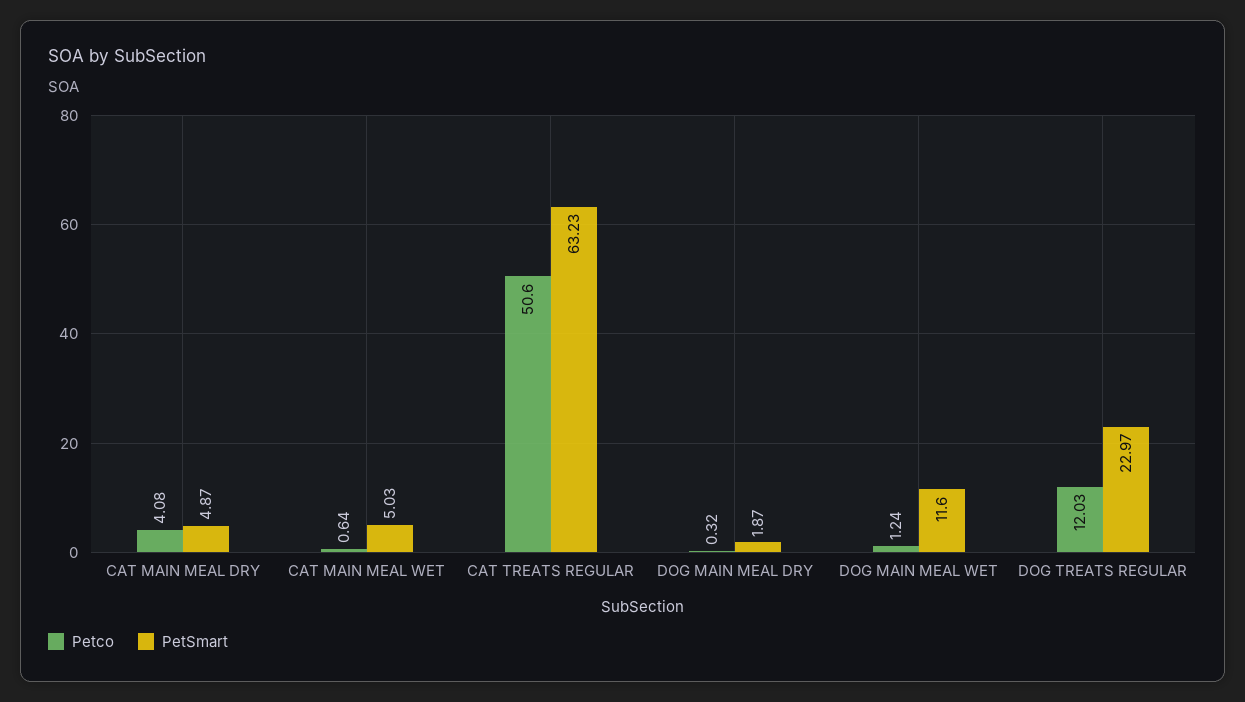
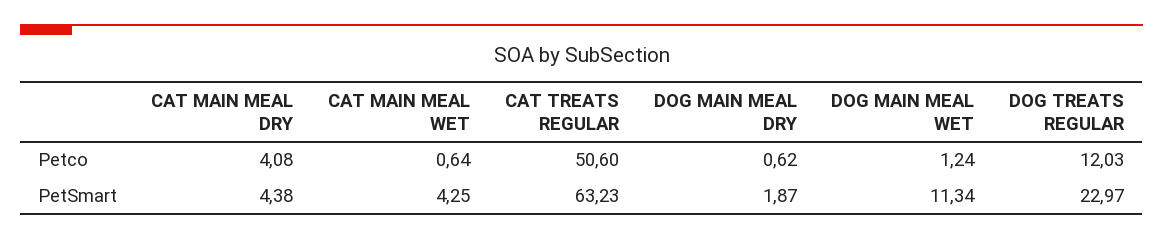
  {
    "Petco": {
      "CAT MAIN MEAL DRY": 4.08,
      "CAT MAIN MEAL WET": 0.64,
      "CAT TREATS REGULAR": 50.6,
-     "DOG MAIN MEAL DRY": 0.32,
+     "DOG MAIN MEAL DRY": 0.62,
      "DOG MAIN MEAL WET": 1.24,
      "DOG TREATS REGULAR": 12.03
    },
    "PetSmart": {
-     "CAT MAIN MEAL DRY": 4.87,
+     "CAT MAIN MEAL DRY": 4.38,
-     "CAT MAIN MEAL WET": 5.03,
+     "CAT MAIN MEAL WET": 4.25,
      "CAT TREATS REGULAR": 63.23,
      "DOG MAIN MEAL DRY": 1.87,
-     "DOG MAIN MEAL WET": 11.6,
+     "DOG MAIN MEAL WET": 11.34,
      "DOG TREATS REGULAR": 22.97
    }
  }

